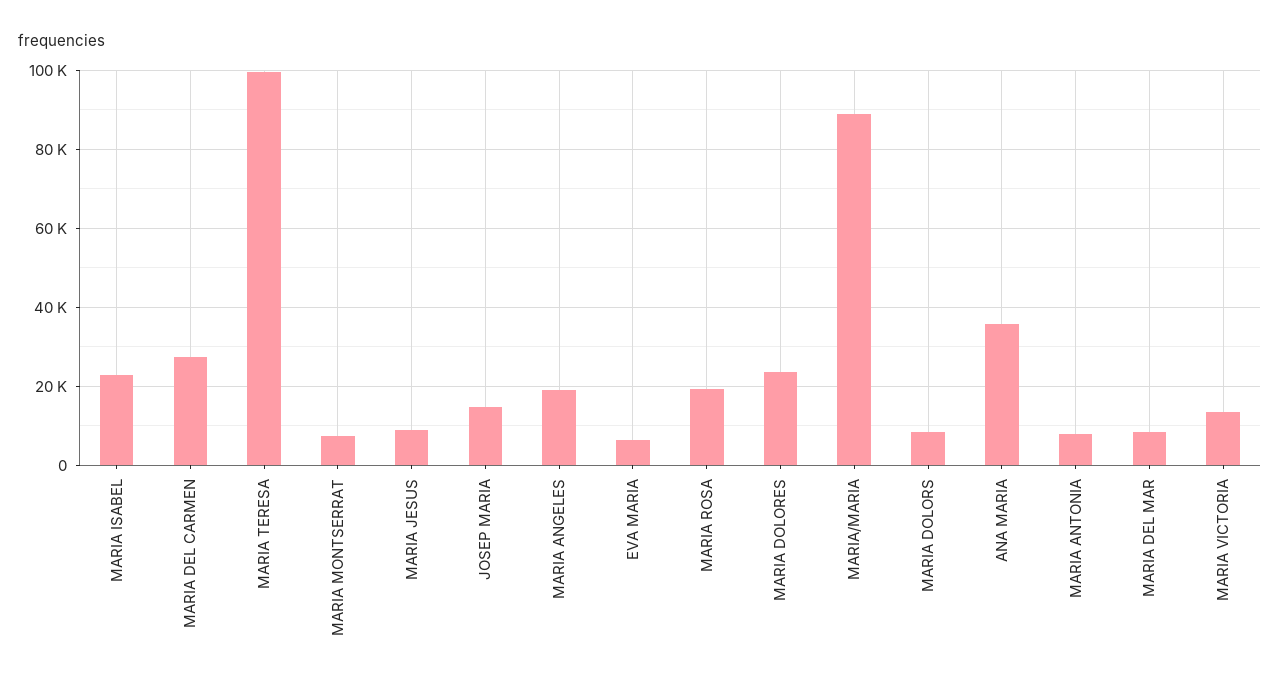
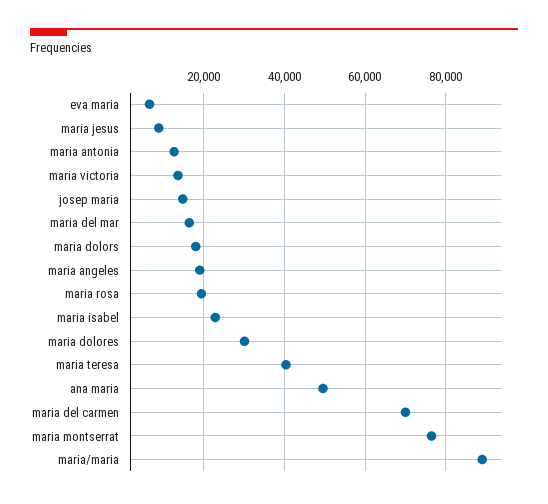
  {
    "MARIA ISABEL": 22000,
-   "MARIA DEL CARMEN": 28000,
+   "MARIA DEL CARMEN": 70000,
-   "MARIA TERESA": 100000,
+   "MARIA TERESA": 40000,
-   "MARIA MONTSERRAT": 8000,
+   "MARIA MONTSERRAT": 76000,
    "MARIA JESUS": 8000,
    "JOSEP MARIA": 14000,
    "MARIA ANGELES": 18000,
    "EVA MARIA": 6000,
    "MARIA ROSA": 20000,
-   "MARIA DOLORES": 24000,
+   "MARIA DOLORES": 30000,
    "MARIA/MARIA": 88000,
-   "MARIA DOLORS": 8000,
+   "MARIA DOLORS": 18000,
-   "ANA MARIA": 36000,
+   "ANA MARIA": 50000,
-   "MARIA ANTONIA": 8000,
+   "MARIA ANTONIA": 12000,
-   "MARIA DEL MAR": 8000,
+   "MARIA DEL MAR": 16000,
    "MARIA VICTORIA": 14000
  }

